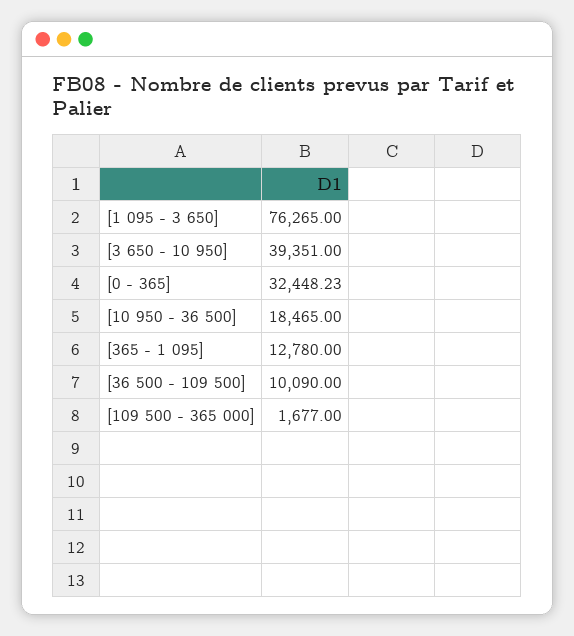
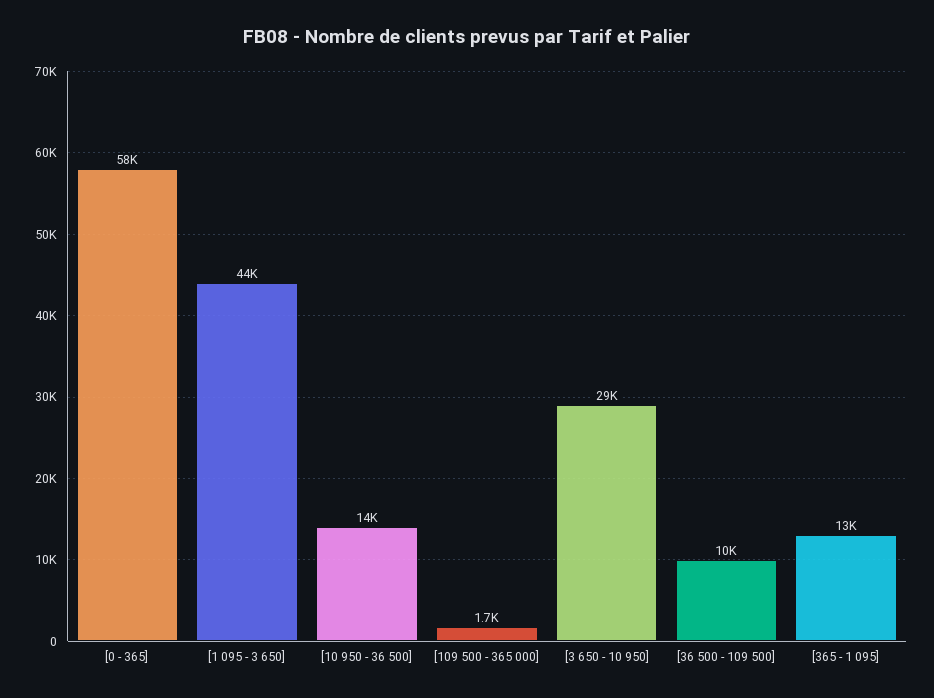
  {
-   "[1 095 - 3 650]": 76265,
+   "[1 095 - 3 650]": 44000,
-   "[3 650 - 10 950]": 39351,
+   "[3 650 - 10 950]": 29000,
-   "[0 - 365]": 32448.23,
+   "[0 - 365]": 58000,
-   "[10 950 - 36 500]": 18465,
+   "[10 950 - 36 500]": 14000,
    "[365 - 1 095]": 12780,
    "[36 500 - 109 500]": 10090,
    "[109 500 - 365 000]": 1677
  }

